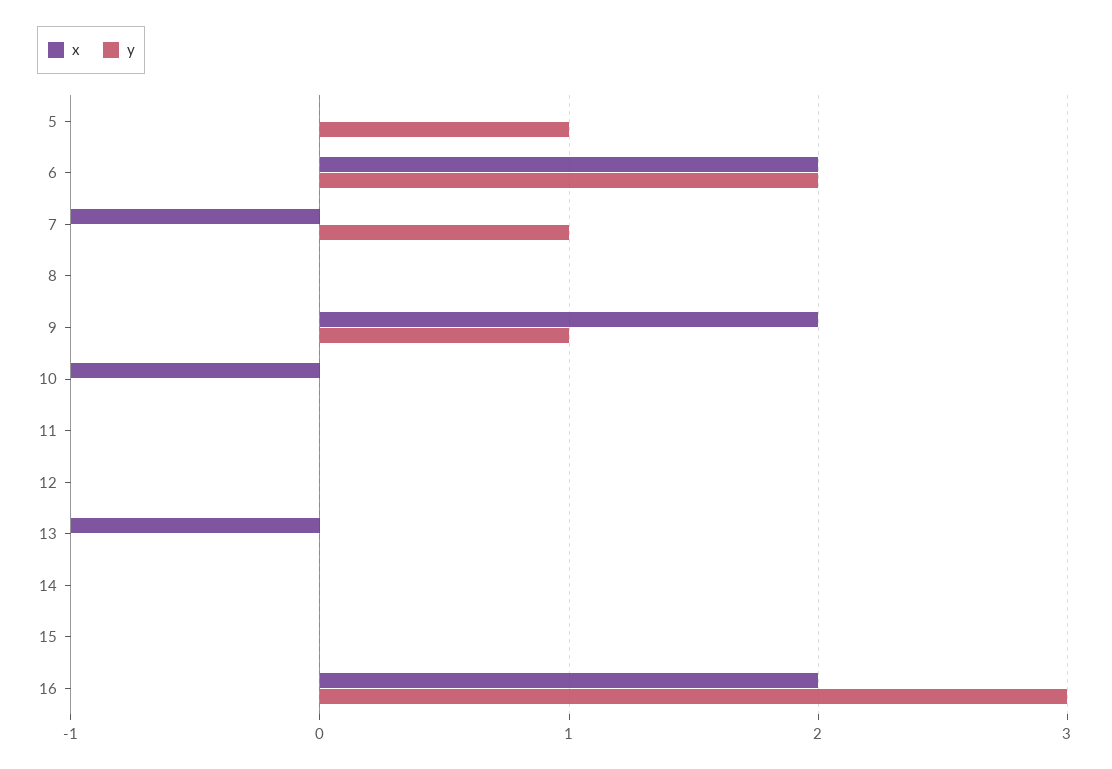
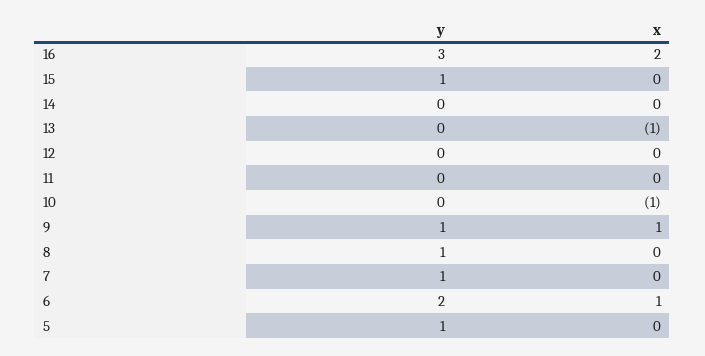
  {
    "x": {
      "5": 0,
-     "6": 2,
+     "6": 1,
-     "7": -1,
+     "7": 0,
      "8": 0,
-     "9": 2,
+     "9": 1,
      "10": -1,
      "11": 0,
      "12": 0,
      "13": -1,
      "14": 0,
      "15": 0,
      "16": 2
    },
    "y": {
      "5": 1,
      "6": 2,
      "7": 1,
-     "8": 0,
+     "8": 1,
      "9": 1,
      "10": 0,
      "11": 0,
      "12": 0,
      "13": 0,
      "14": 0,
-     "15": 0,
+     "15": 1,
      "16": 3
    }
  }

